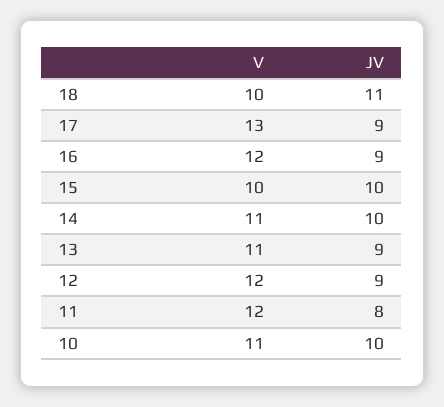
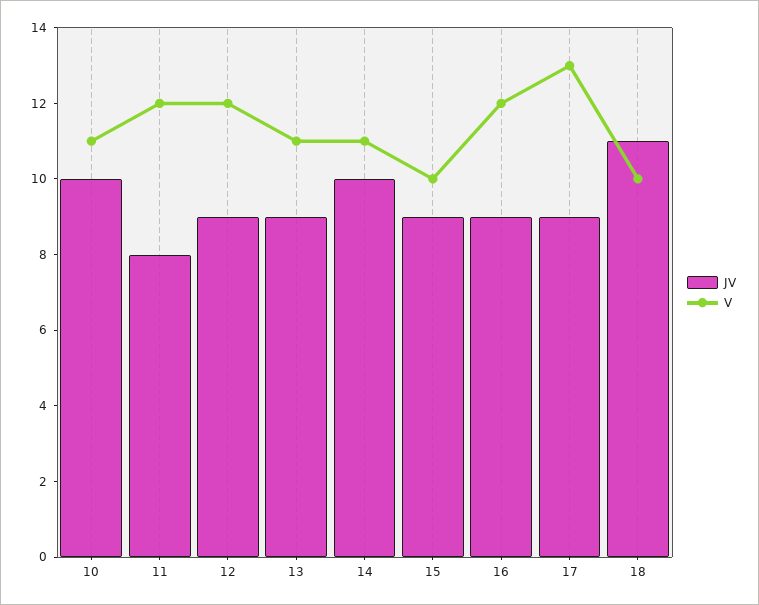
  {
    "V": {
      "18": 10,
      "17": 13,
      "16": 12,
      "15": 10,
      "14": 11,
      "13": 11,
      "12": 12,
      "11": 12,
      "10": 11
    },
    "JV": {
      "18": 11,
      "17": 9,
      "16": 9,
-     "15": 10,
+     "15": 9,
      "14": 10,
      "13": 9,
      "12": 9,
      "11": 8,
      "10": 10
    }
  }

